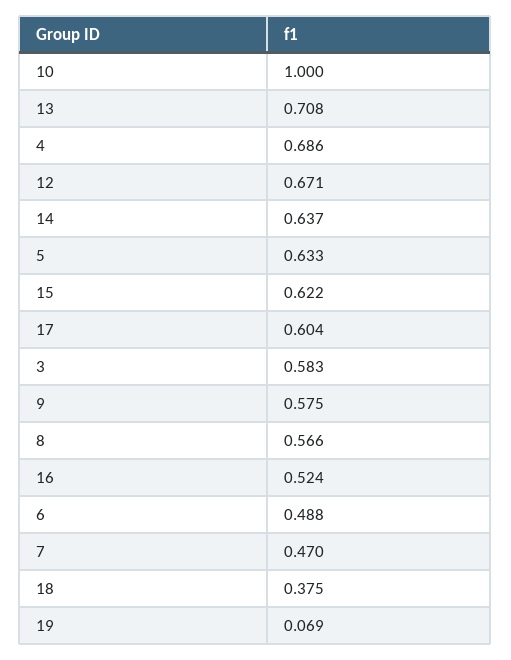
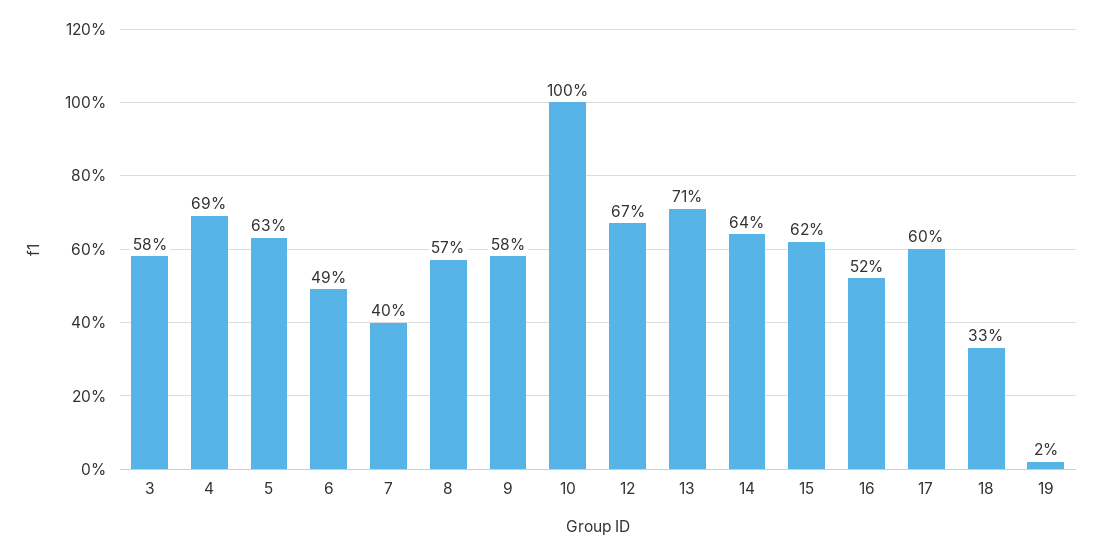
  {
    "10": 1,
    "13": 0.708,
    "4": 0.686,
    "12": 0.671,
    "14": 0.637,
    "5": 0.633,
    "15": 0.622,
    "17": 0.604,
    "3": 0.583,
    "9": 0.575,
    "8": 0.566,
    "16": 0.524,
    "6": 0.488,
-   "7": 0.47,
+   "7": 0.4,
-   "18": 0.375,
+   "18": 0.33,
-   "19": 0.069
+   "19": 0.02
  }

